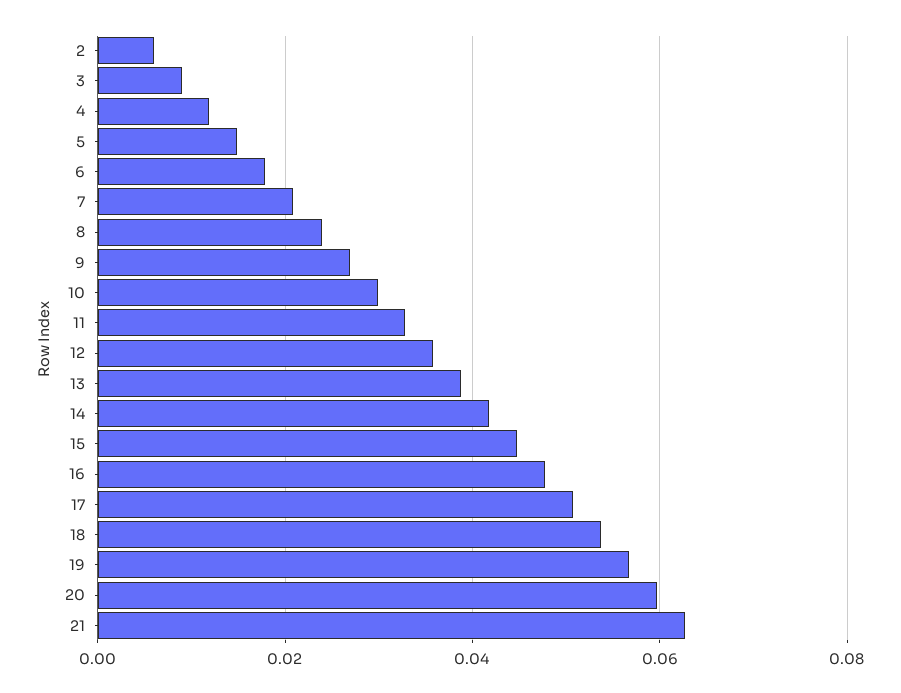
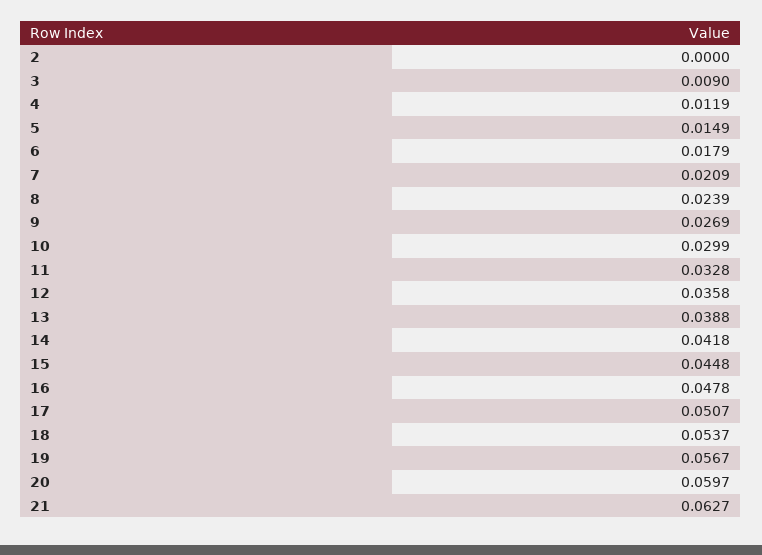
  {
-   "2": 0.006,
+   "2": 0,
    "3": 0.009,
    "4": 0.0119,
    "5": 0.0149,
    "6": 0.0179,
    "7": 0.0209,
    "8": 0.0239,
    "9": 0.0269,
    "10": 0.0299,
    "11": 0.0328,
    "12": 0.0358,
    "13": 0.0388,
    "14": 0.0418,
    "15": 0.0448,
    "16": 0.0478,
    "17": 0.0507,
    "18": 0.0537,
    "19": 0.0567,
    "20": 0.0597,
    "21": 0.0627
  }

